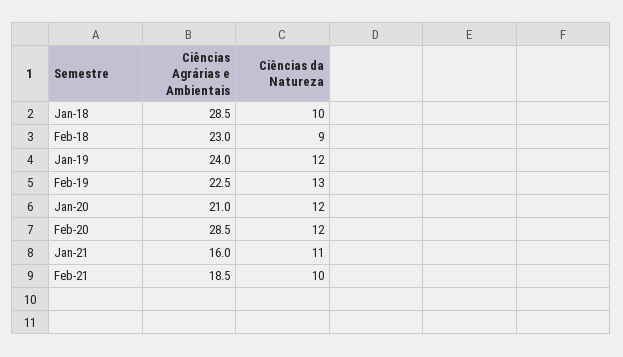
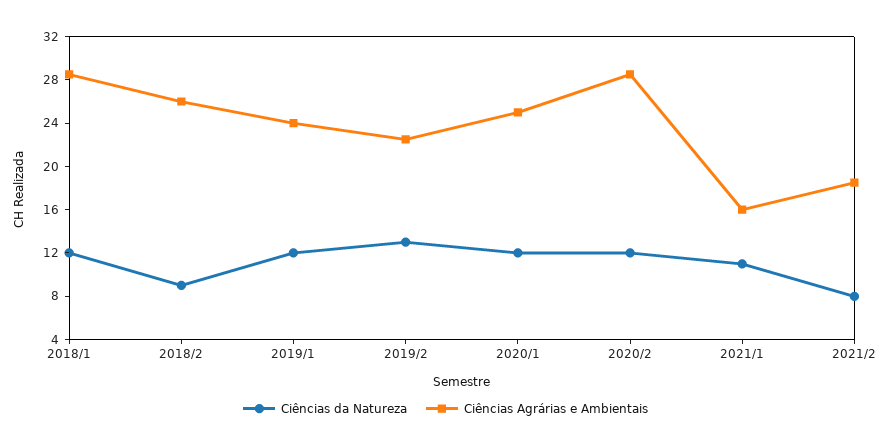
  {
    "Ciências Agrárias e Ambientais": {
      "Jan-18": 28.5,
-     "Feb-18": 23,
+     "Feb-18": 26,
      "Jan-19": 24,
      "Feb-19": 22.5,
-     "Jan-20": 21,
+     "Jan-20": 25,
      "Feb-20": 28.5,
      "Jan-21": 16,
      "Feb-21": 18.5
    },
    "Ciências da Natureza": {
-     "Jan-18": 10,
+     "Jan-18": 12,
      "Feb-18": 9,
      "Jan-19": 12,
      "Feb-19": 13,
      "Jan-20": 12,
      "Feb-20": 12,
      "Jan-21": 11,
-     "Feb-21": 10
+     "Feb-21": 8
    }
  }

